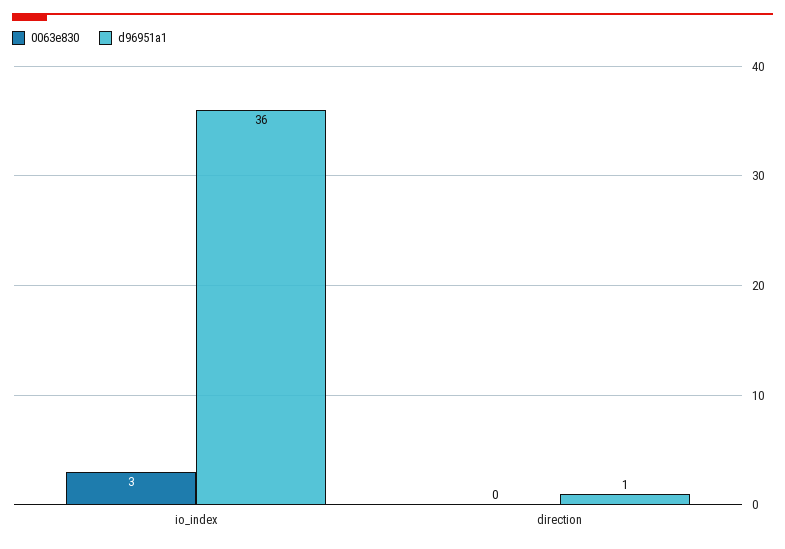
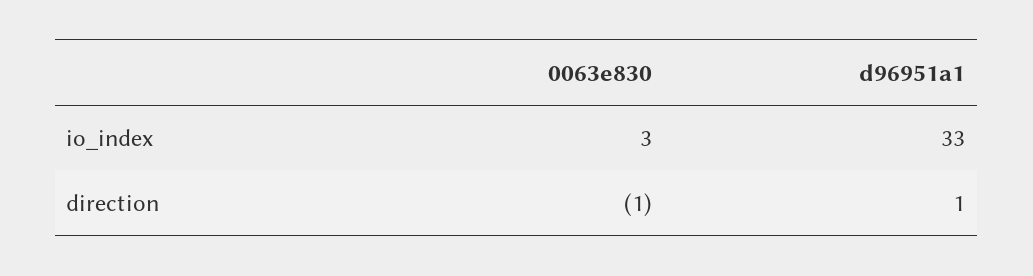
  {
    "0063e830": {
      "io_index": 3,
-     "direction": 0
+     "direction": -1
    },
    "d96951a1": {
-     "io_index": 36,
+     "io_index": 33,
      "direction": 1
    }
  }

